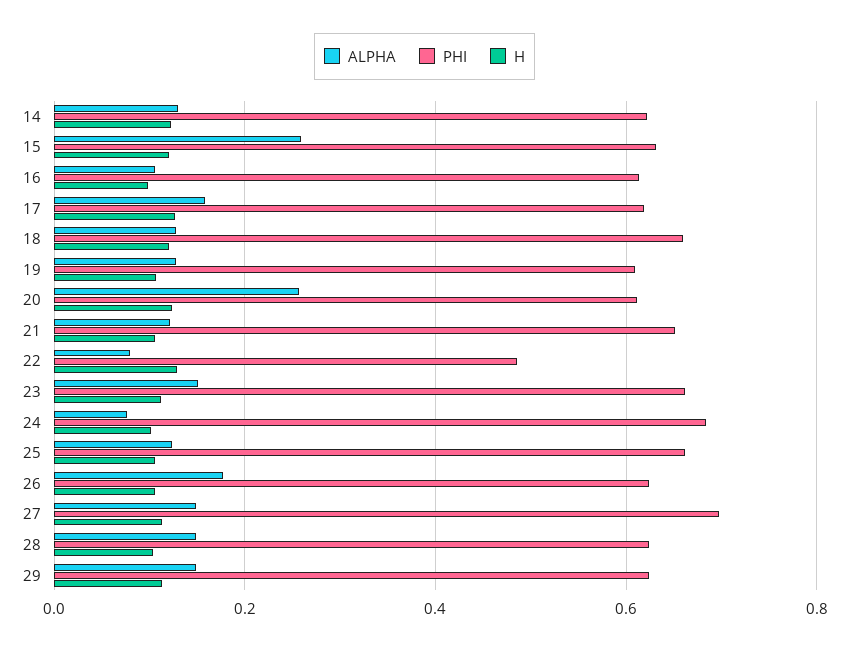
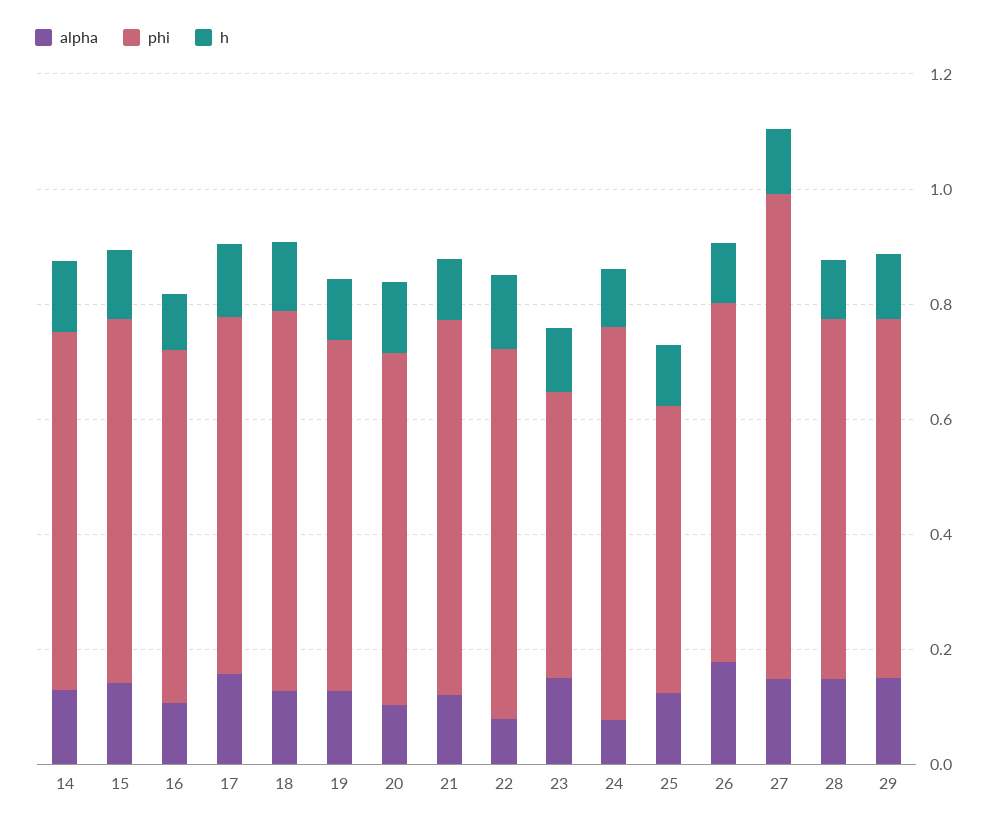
  {
    "ALPHA": {
      "14": 0.14,
-     "15": 0.26,
+     "15": 0.15,
      "16": 0.1,
      "17": 0.16,
      "18": 0.12,
      "19": 0.12,
-     "20": 0.26,
+     "20": 0.1,
      "21": 0.12,
      "22": 0.08,
      "23": 0.16,
      "24": 0.08,
      "25": 0.12,
      "26": 0.18,
      "27": 0.14,
      "28": 0.14,
      "29": 0.14
    },
    "PHI": {
      "14": 0.62,
      "15": 0.64,
      "16": 0.62,
      "17": 0.62,
      "18": 0.66,
      "19": 0.6,
      "20": 0.62,
      "21": 0.66,
-     "22": 0.48,
+     "22": 0.65,
-     "23": 0.66,
+     "23": 0.5,
      "24": 0.68,
-     "25": 0.66,
+     "25": 0.5,
      "26": 0.62,
-     "27": 0.7,
+     "27": 0.85,
      "28": 0.62,
      "29": 0.62
    },
    "H": {
      "14": 0.12,
      "15": 0.12,
      "16": 0.1,
      "17": 0.12,
      "18": 0.12,
      "19": 0.1,
      "20": 0.12,
      "21": 0.1,
      "22": 0.12,
      "23": 0.12,
      "24": 0.1,
      "25": 0.1,
      "26": 0.1,
      "27": 0.12,
      "28": 0.1,
      "29": 0.12
    }
  }

